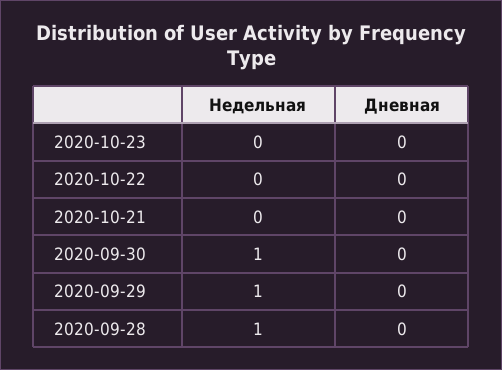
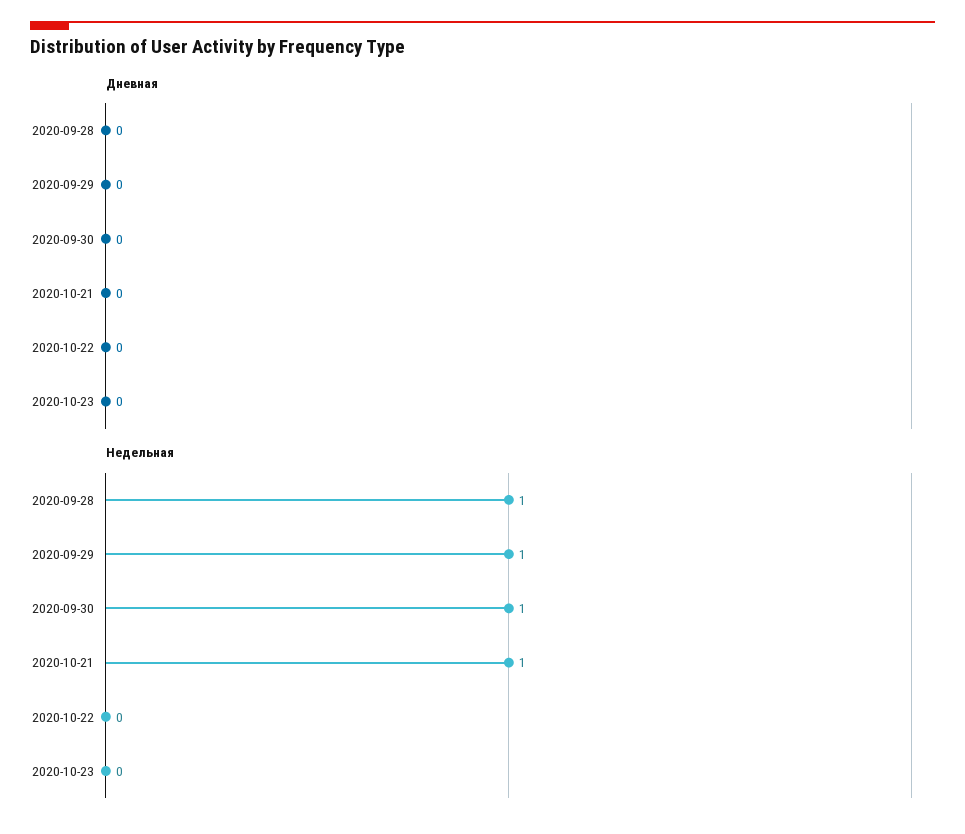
  {
    "Недельная": {
      "2020-10-23": 0,
      "2020-10-22": 0,
-     "2020-10-21": 0,
+     "2020-10-21": 1,
      "2020-09-30": 1,
      "2020-09-29": 1,
      "2020-09-28": 1
    },
    "Дневная": {
      "2020-10-23": 0,
      "2020-10-22": 0,
      "2020-10-21": 0,
      "2020-09-30": 0,
      "2020-09-29": 0,
      "2020-09-28": 0
    }
  }

